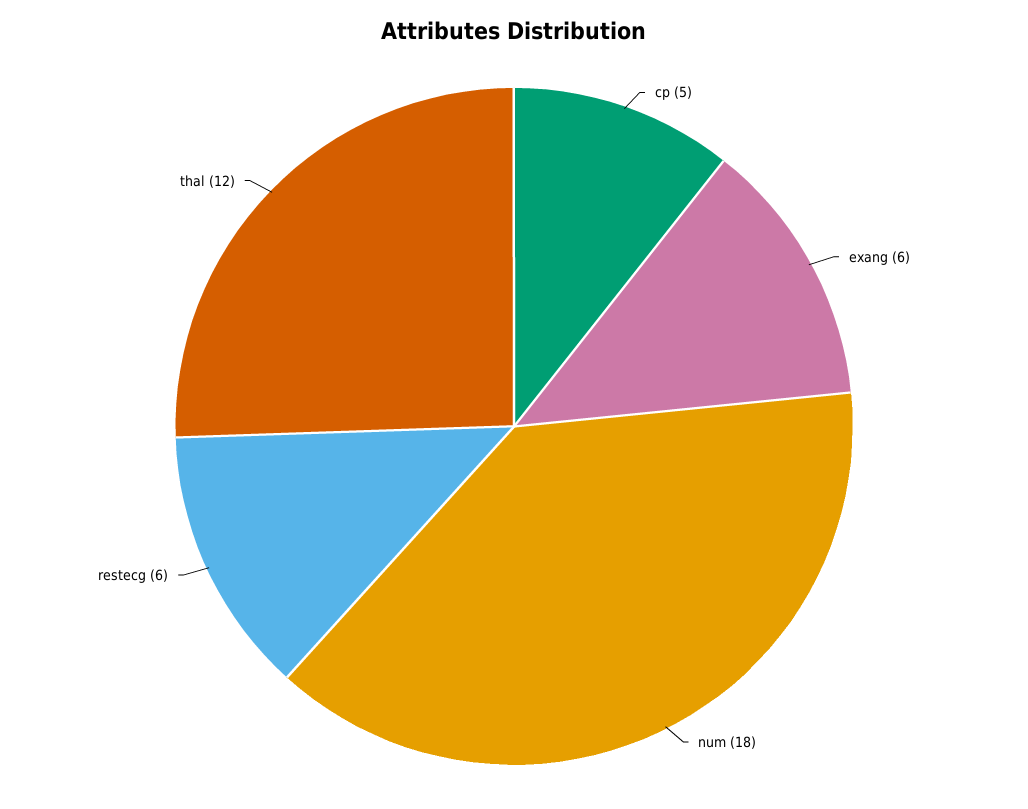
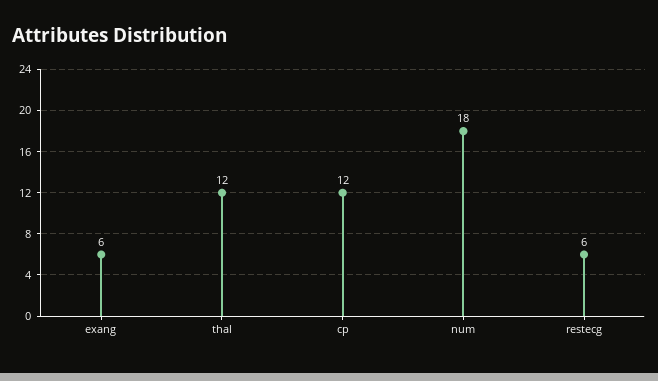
  {
-   "cp": 5,
+   "cp": 12,
    "exang": 6,
    "num": 18,
    "restecg": 6,
    "thal": 12
  }

